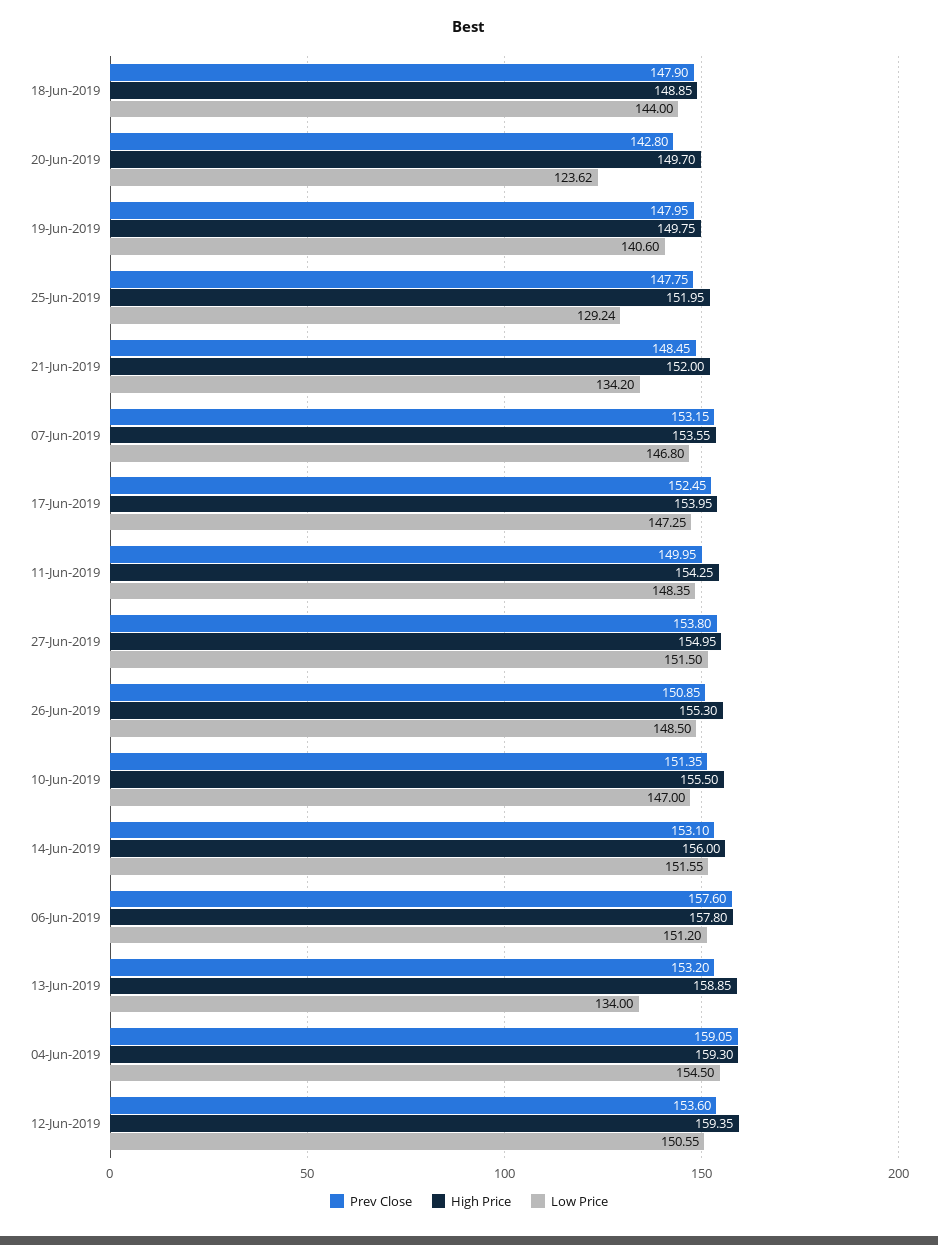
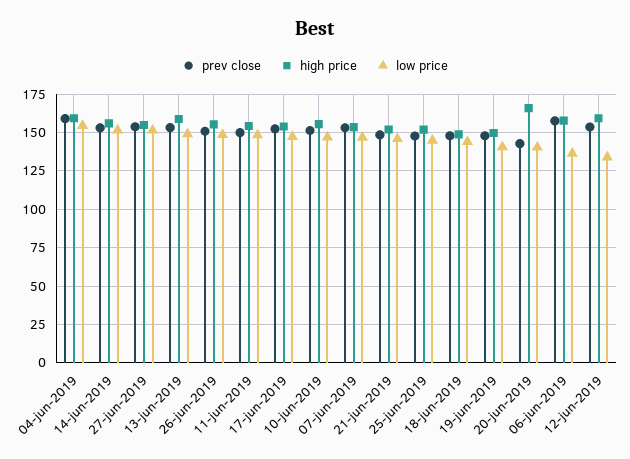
  {
    "Prev Close": {
      "18-Jun-2019": 147.9,
      "20-Jun-2019": 142.8,
      "19-Jun-2019": 147.95,
      "25-Jun-2019": 147.75,
      "21-Jun-2019": 148.45,
      "07-Jun-2019": 153.15,
      "17-Jun-2019": 152.45,
      "11-Jun-2019": 149.95,
      "27-Jun-2019": 153.8,
      "26-Jun-2019": 150.85,
      "10-Jun-2019": 151.35,
      "14-Jun-2019": 153.1,
      "06-Jun-2019": 157.6,
      "13-Jun-2019": 153.2,
      "04-Jun-2019": 159.05,
      "12-Jun-2019": 153.6
    },
    "High Price": {
      "18-Jun-2019": 148.85,
-     "20-Jun-2019": 149.7,
+     "20-Jun-2019": 165,
      "19-Jun-2019": 149.75,
      "25-Jun-2019": 151.95,
      "21-Jun-2019": 152,
      "07-Jun-2019": 153.55,
      "17-Jun-2019": 153.95,
      "11-Jun-2019": 154.25,
      "27-Jun-2019": 154.95,
      "26-Jun-2019": 155.3,
      "10-Jun-2019": 155.5,
      "14-Jun-2019": 156,
      "06-Jun-2019": 157.8,
      "13-Jun-2019": 158.85,
      "04-Jun-2019": 159.3,
      "12-Jun-2019": 159.35
    },
    "Low Price": {
      "18-Jun-2019": 144,
-     "20-Jun-2019": 123.62,
+     "20-Jun-2019": 140,
      "19-Jun-2019": 140.6,
-     "25-Jun-2019": 129.24,
+     "25-Jun-2019": 145,
-     "21-Jun-2019": 134.2,
+     "21-Jun-2019": 145,
      "07-Jun-2019": 146.8,
      "17-Jun-2019": 147.25,
      "11-Jun-2019": 148.35,
      "27-Jun-2019": 151.5,
      "26-Jun-2019": 148.5,
      "10-Jun-2019": 147,
      "14-Jun-2019": 151.55,
-     "06-Jun-2019": 151.2,
+     "06-Jun-2019": 135,
-     "13-Jun-2019": 134,
+     "13-Jun-2019": 150,
      "04-Jun-2019": 154.5,
-     "12-Jun-2019": 150.55
+     "12-Jun-2019": 135
    }
  }

